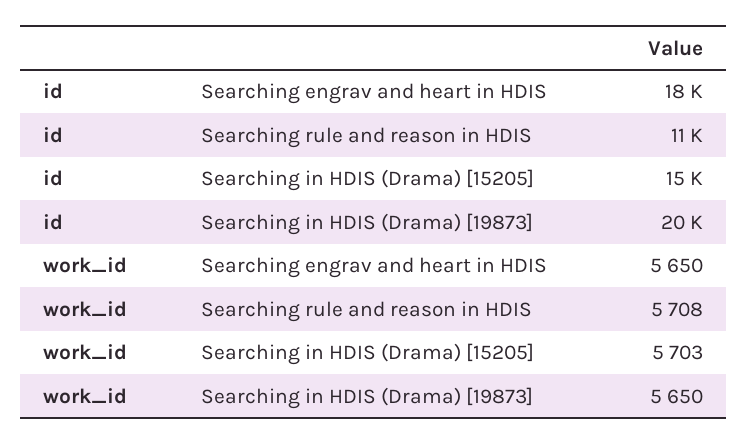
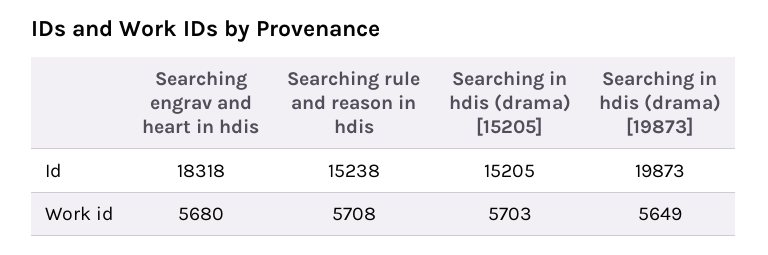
  {
    "id": {
      "Searching engrav and heart in HDIS": 18318,
-     "Searching rule and reason in HDIS": 11000,
+     "Searching rule and reason in HDIS": 15238,
      "Searching in HDIS (Drama) [15205]": 15205,
      "Searching in HDIS (Drama) [19873]": 19873
    },
    "work_id": {
-     "Searching engrav and heart in HDIS": 5650,
+     "Searching engrav and heart in HDIS": 5680,
      "Searching rule and reason in HDIS": 5708,
      "Searching in HDIS (Drama) [15205]": 5703,
-     "Searching in HDIS (Drama) [19873]": 5650
+     "Searching in HDIS (Drama) [19873]": 5649
    }
  }

